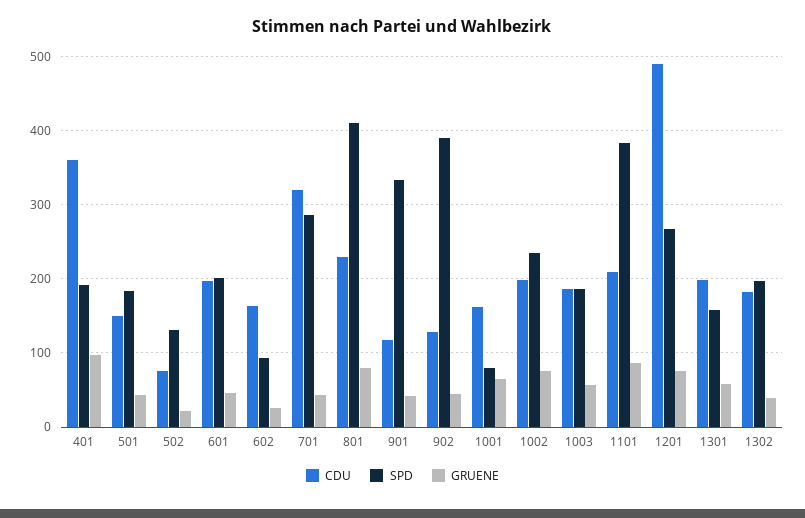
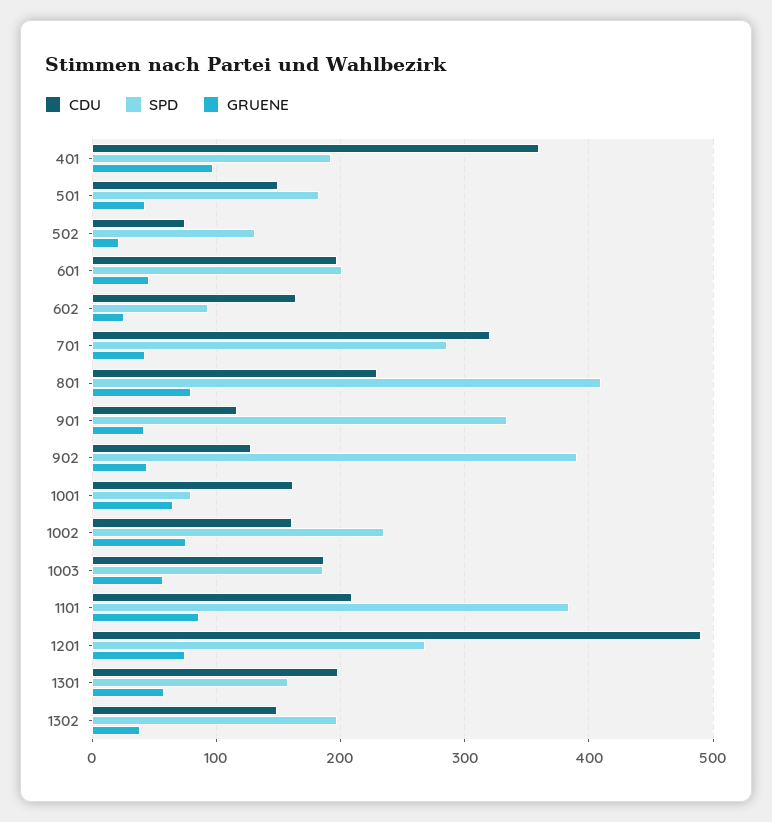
  {
    "CDU": {
      "401": 360,
      "501": 150,
      "502": 80,
      "601": 200,
      "602": 160,
      "701": 320,
      "801": 230,
      "901": 120,
      "902": 130,
      "1001": 160,
-     "1002": 200,
+     "1002": 160,
      "1003": 190,
      "1101": 210,
      "1201": 490,
      "1301": 200,
-     "1302": 180
+     "1302": 150
    },
    "SPD": {
      "401": 190,
      "501": 180,
      "502": 130,
      "601": 200,
      "602": 90,
      "701": 290,
      "801": 410,
      "901": 330,
      "902": 390,
      "1001": 80,
      "1002": 240,
      "1003": 190,
      "1101": 380,
      "1201": 270,
      "1301": 160,
      "1302": 200
    },
    "GRUENE": {
      "401": 100,
      "501": 40,
      "502": 20,
      "601": 50,
      "602": 30,
      "701": 40,
      "801": 80,
      "901": 40,
      "902": 40,
      "1001": 70,
      "1002": 80,
      "1003": 60,
      "1101": 90,
      "1201": 80,
      "1301": 60,
      "1302": 40
    }
  }

